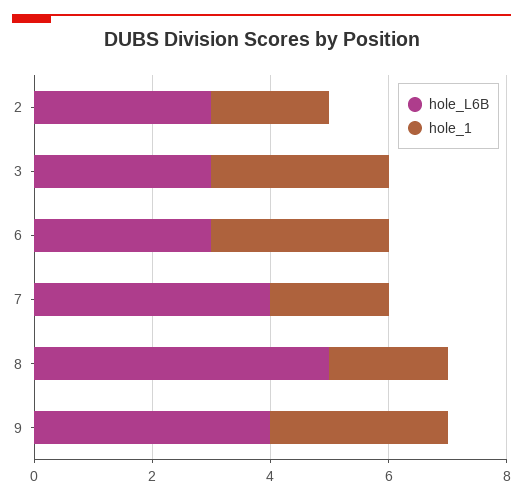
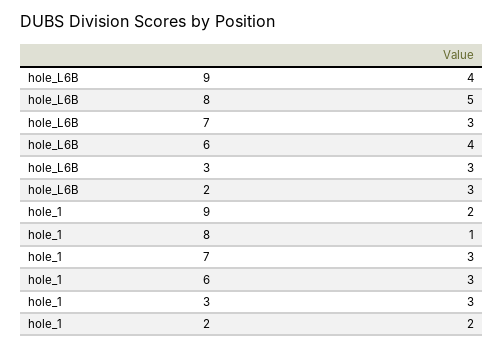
  {
    "hole_L6B": {
      "2": 3,
      "3": 3,
-     "6": 3,
+     "6": 4,
-     "7": 4,
+     "7": 3,
      "8": 5,
      "9": 4
    },
    "hole_1": {
      "2": 2,
      "3": 3,
      "6": 3,
-     "7": 2,
+     "7": 3,
-     "8": 2,
+     "8": 1,
-     "9": 3
+     "9": 2
    }
  }

